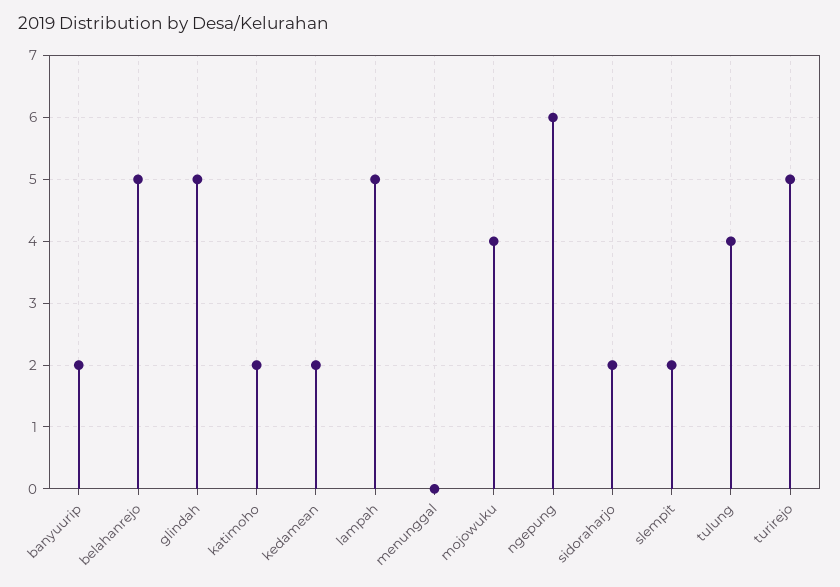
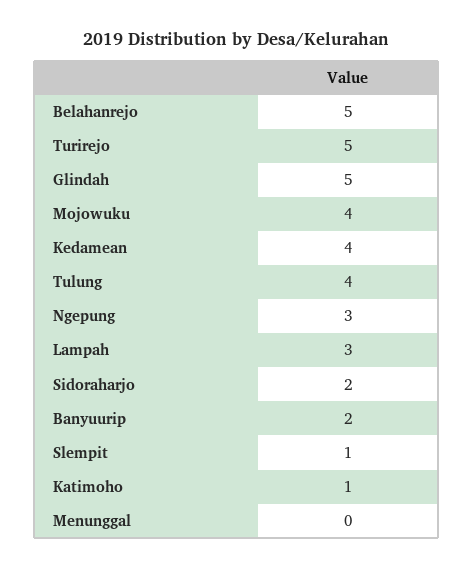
  {
    "banyuurip": 2,
    "belahanrejo": 5,
    "glindah": 5,
-   "katimoho": 2,
+   "katimoho": 1,
-   "kedamean": 2,
+   "kedamean": 4,
-   "lampah": 5,
+   "lampah": 3,
    "menunggal": 0,
    "mojowuku": 4,
-   "ngepung": 6,
+   "ngepung": 3,
    "sidoraharjo": 2,
-   "slempit": 2,
+   "slempit": 1,
    "tulung": 4,
    "turirejo": 5
  }

